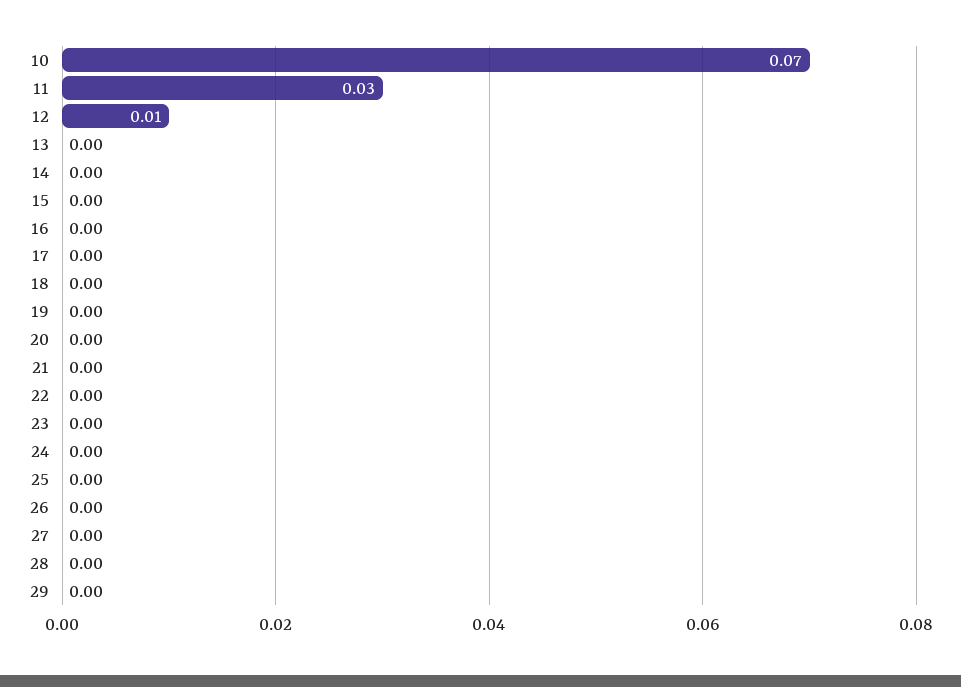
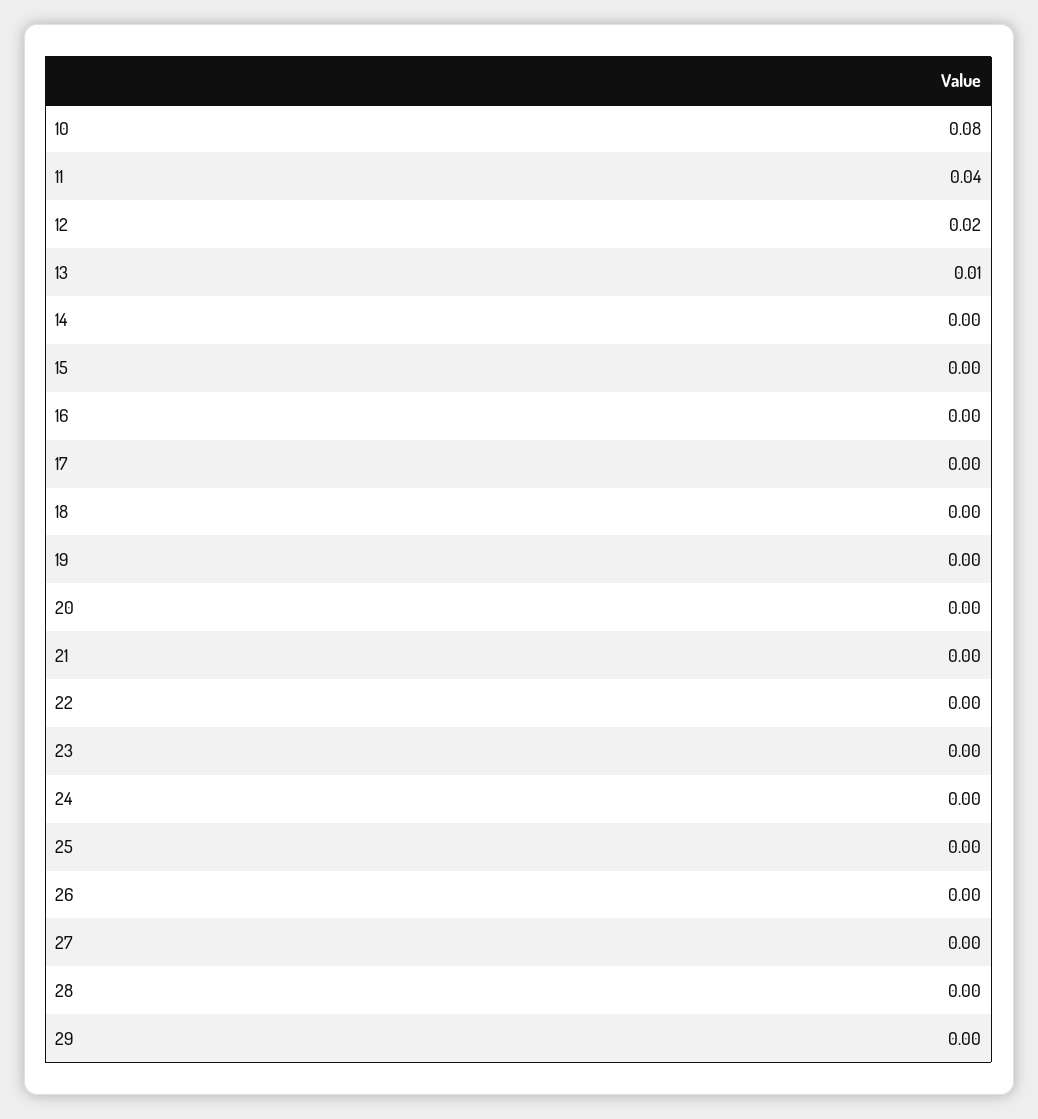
  {
-   "10": 0.07,
+   "10": 0.08,
-   "11": 0.03,
+   "11": 0.04,
-   "12": 0.01,
+   "12": 0.02,
-   "13": 0,
+   "13": 0.01,
    "14": 0,
    "15": 0,
    "16": 0,
    "17": 0,
    "18": 0,
    "19": 0,
    "20": 0,
    "21": 0,
    "22": 0,
    "23": 0,
    "24": 0,
    "25": 0,
    "26": 0,
    "27": 0,
    "28": 0,
    "29": 0
  }

